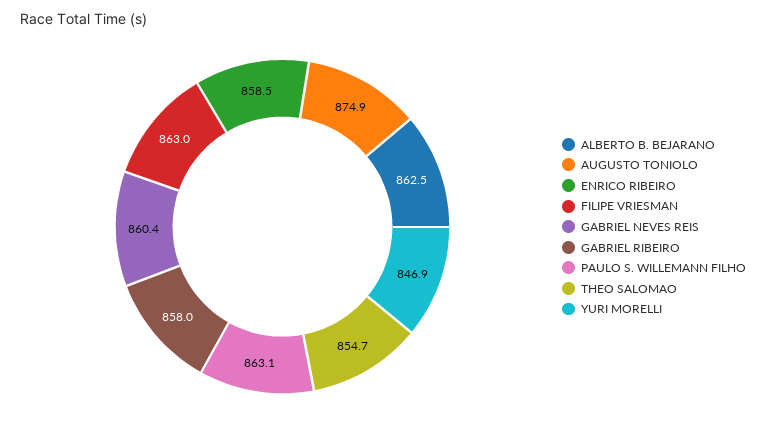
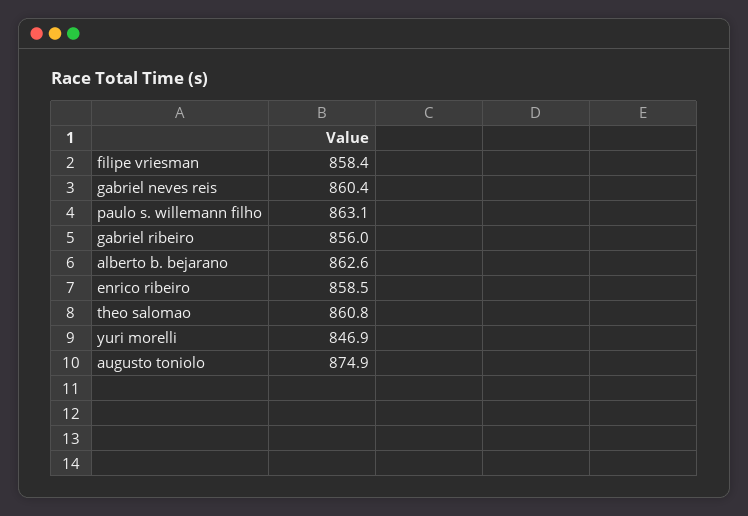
  {
-   "ALBERTO B. BEJARANO": 862.5,
+   "ALBERTO B. BEJARANO": 862.6,
    "AUGUSTO TONIOLO": 874.9,
    "ENRICO RIBEIRO": 858.5,
-   "FILIPE VRIESMAN": 863,
+   "FILIPE VRIESMAN": 858.4,
    "GABRIEL NEVES REIS": 860.4,
-   "GABRIEL RIBEIRO": 858,
+   "GABRIEL RIBEIRO": 856,
    "PAULO S. WILLEMANN FILHO": 863.1,
-   "THEO SALOMAO": 854.7,
+   "THEO SALOMAO": 860.8,
    "YURI MORELLI": 846.9
  }

